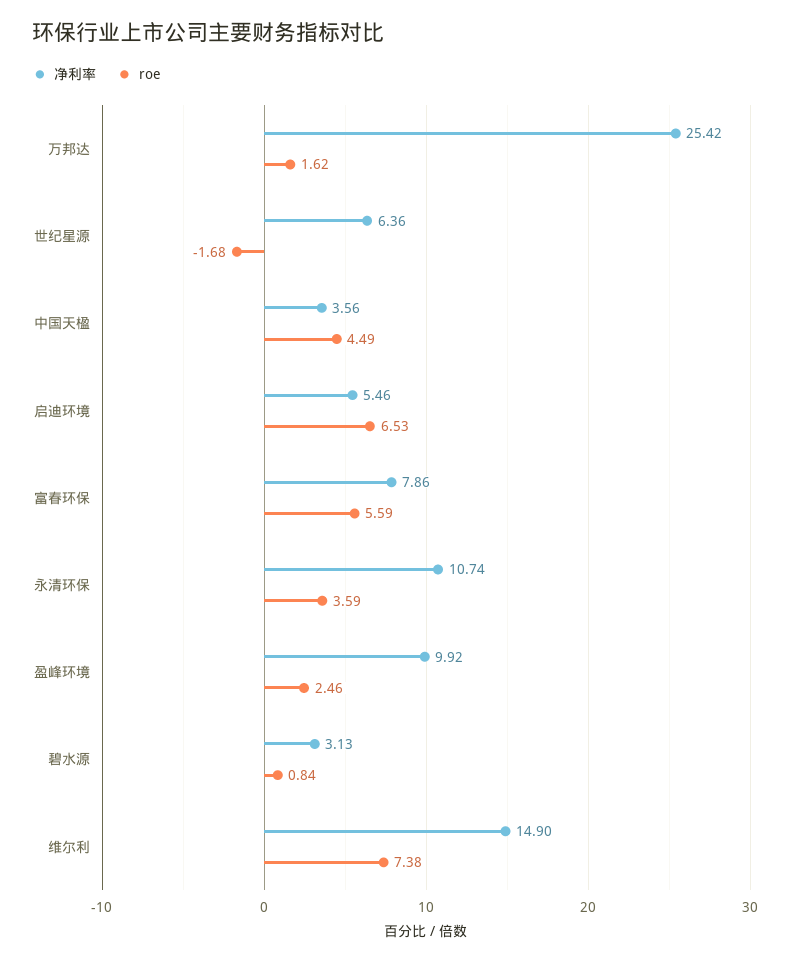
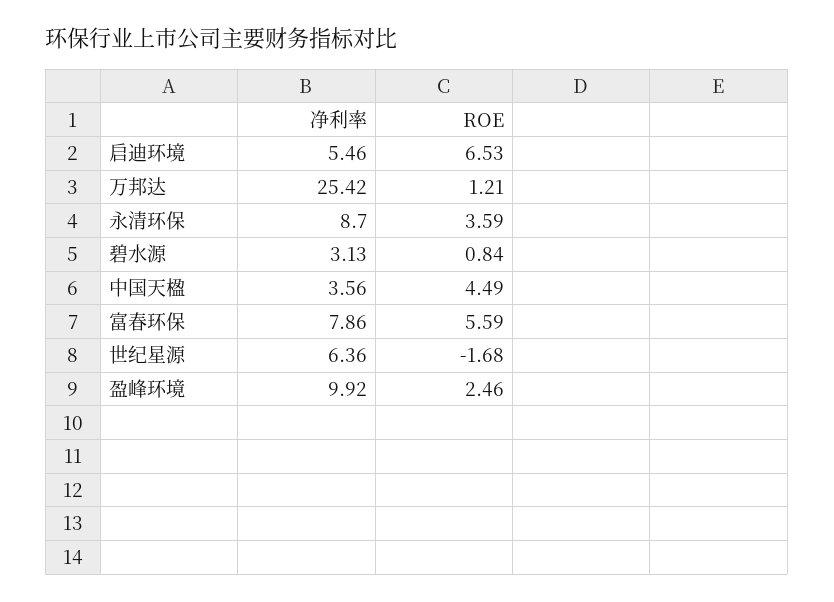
  {
    "净利率": {
      "万邦达": 25.42,
      "世纪星源": 6.36,
      "中国天楹": 3.56,
      "启迪环境": 5.46,
      "富春环保": 7.86,
-     "永清环保": 10.74,
+     "永清环保": 8.7,
      "盈峰环境": 9.92,
-     "碧水源": 3.13,
+     "碧水源": 3.13
-     "维尔利": 14.9
    },
    "roe": {
-     "万邦达": 1.62,
+     "万邦达": 1.21,
      "世纪星源": -1.68,
      "中国天楹": 4.49,
      "启迪环境": 6.53,
      "富春环保": 5.59,
      "永清环保": 3.59,
      "盈峰环境": 2.46,
-     "碧水源": 0.84,
+     "碧水源": 0.84
-     "维尔利": 7.38
    }
  }

